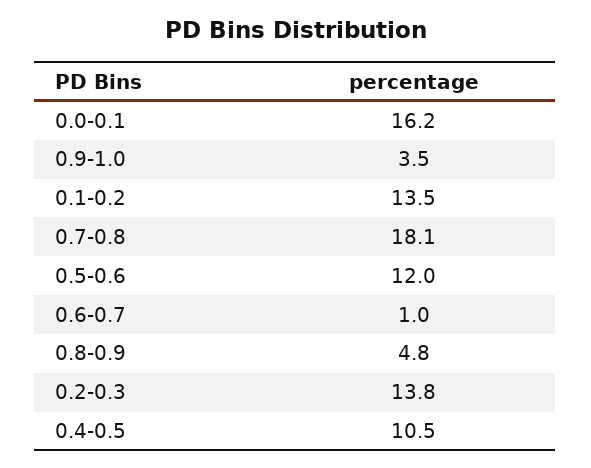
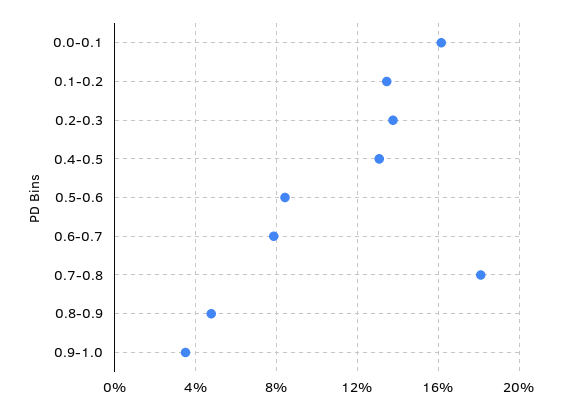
  {
    "0.0-0.1": 16.2,
    "0.9-1.0": 3.5,
    "0.1-0.2": 13.5,
    "0.7-0.8": 18.1,
-   "0.5-0.6": 12,
+   "0.5-0.6": 8.5,
-   "0.6-0.7": 1,
+   "0.6-0.7": 8,
    "0.8-0.9": 4.8,
    "0.2-0.3": 13.8,
-   "0.4-0.5": 10.5
+   "0.4-0.5": 13
  }

